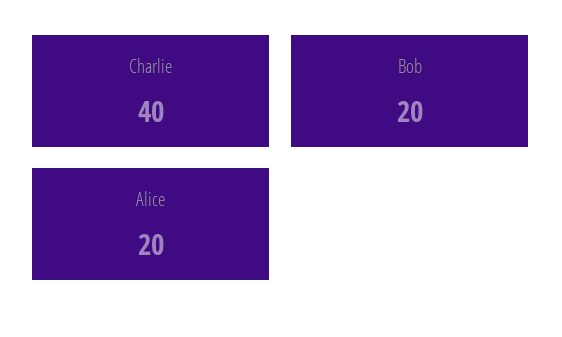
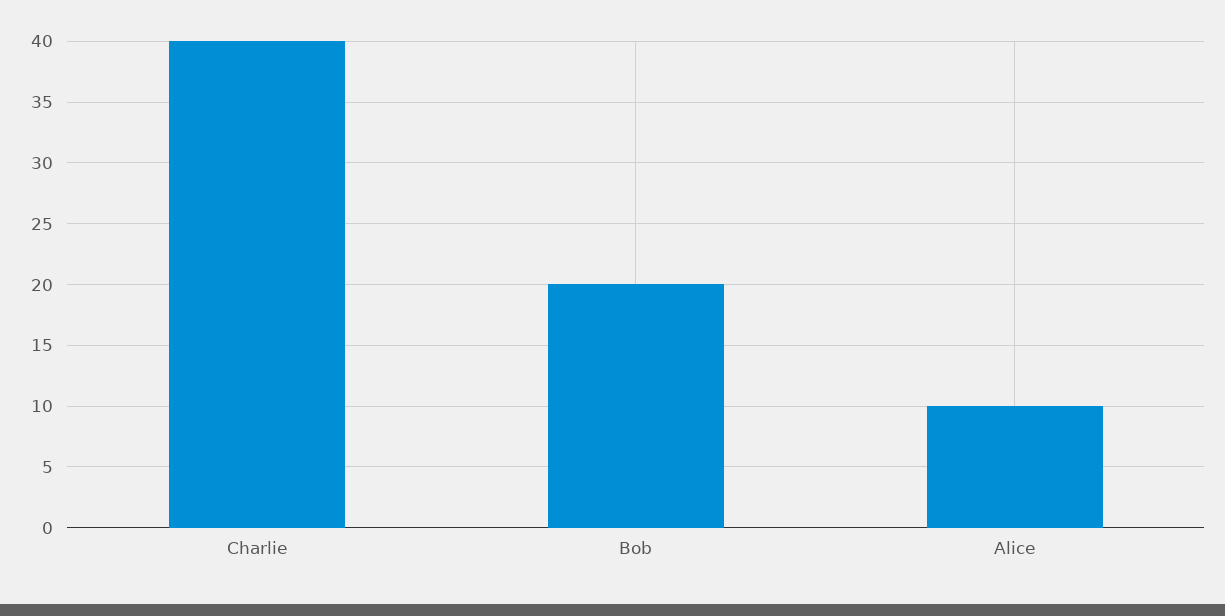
  {
    "Charlie": 40,
    "Bob": 20,
-   "Alice": 20
+   "Alice": 10
  }

